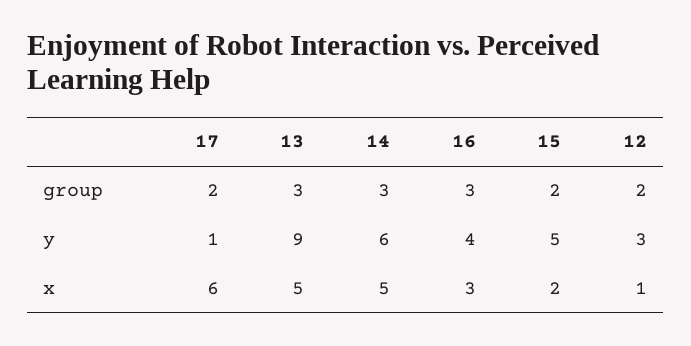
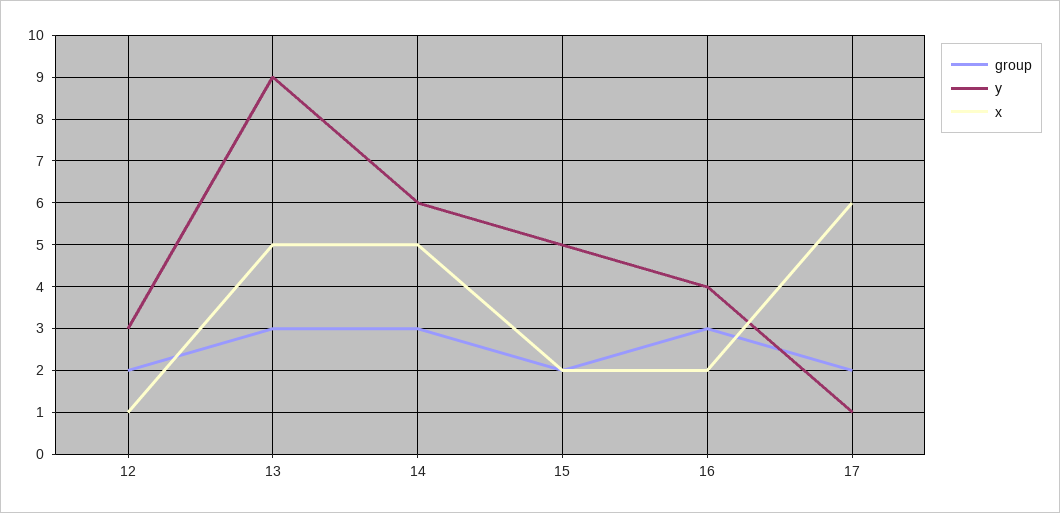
  {
    "group": {
      "17": 2,
      "13": 3,
      "14": 3,
      "16": 3,
      "15": 2,
      "12": 2
    },
    "y": {
      "17": 1,
      "13": 9,
      "14": 6,
      "16": 4,
      "15": 5,
      "12": 3
    },
    "x": {
      "17": 6,
      "13": 5,
      "14": 5,
-     "16": 3,
+     "16": 2,
      "15": 2,
      "12": 1
    }
  }

